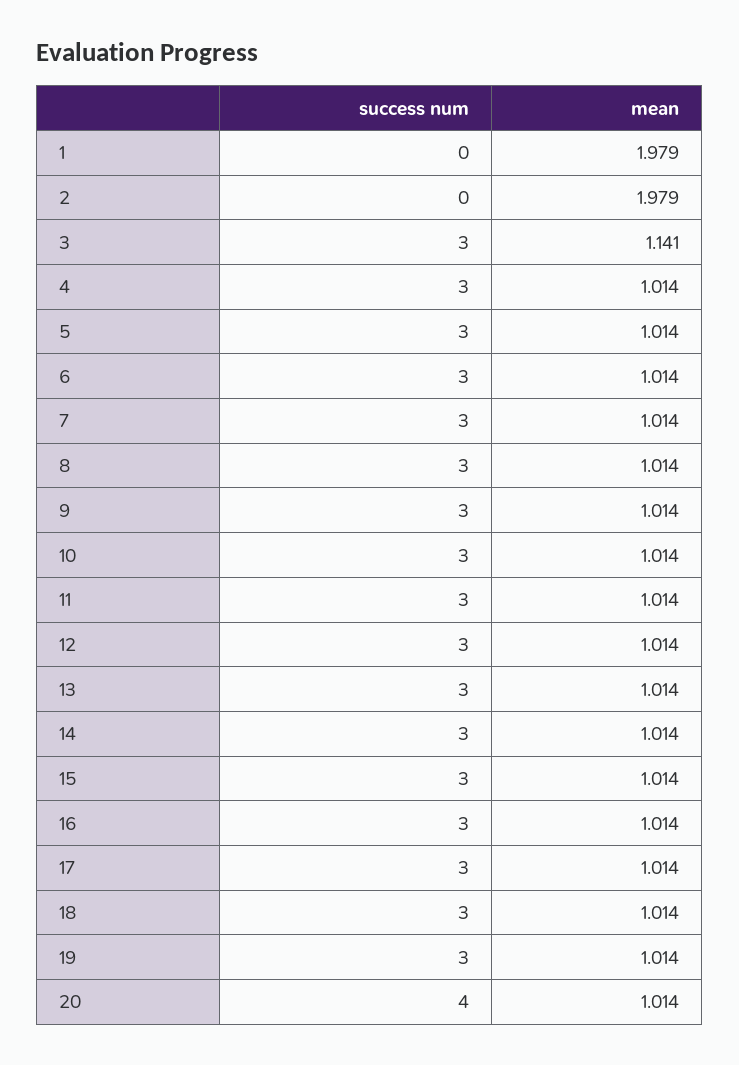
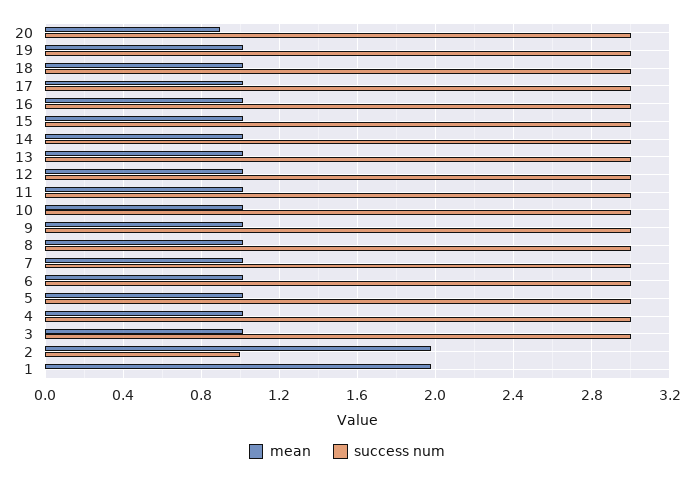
  {
    "success num": {
      "1": 0,
-     "2": 0,
+     "2": 1,
      "3": 3,
      "4": 3,
      "5": 3,
      "6": 3,
      "7": 3,
      "8": 3,
      "9": 3,
      "10": 3,
      "11": 3,
      "12": 3,
      "13": 3,
      "14": 3,
      "15": 3,
      "16": 3,
      "17": 3,
      "18": 3,
      "19": 3,
-     "20": 4
+     "20": 3
    },
    "mean": {
      "1": 1.979,
      "2": 1.979,
-     "3": 1.141,
+     "3": 1,
      "4": 1.014,
      "5": 1.014,
      "6": 1.014,
      "7": 1.014,
      "8": 1.014,
      "9": 1.014,
      "10": 1.014,
      "11": 1.014,
      "12": 1.014,
      "13": 1.014,
      "14": 1.014,
      "15": 1.014,
      "16": 1.014,
      "17": 1.014,
      "18": 1.014,
      "19": 1.014,
-     "20": 1.014
+     "20": 0.9
    }
  }

